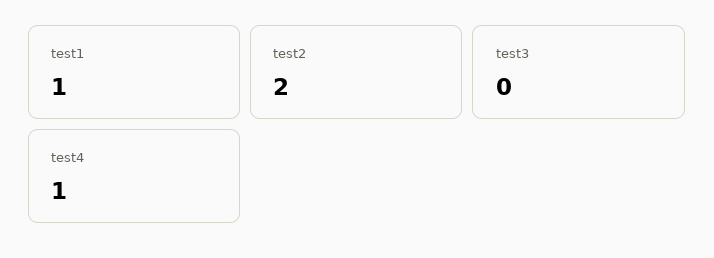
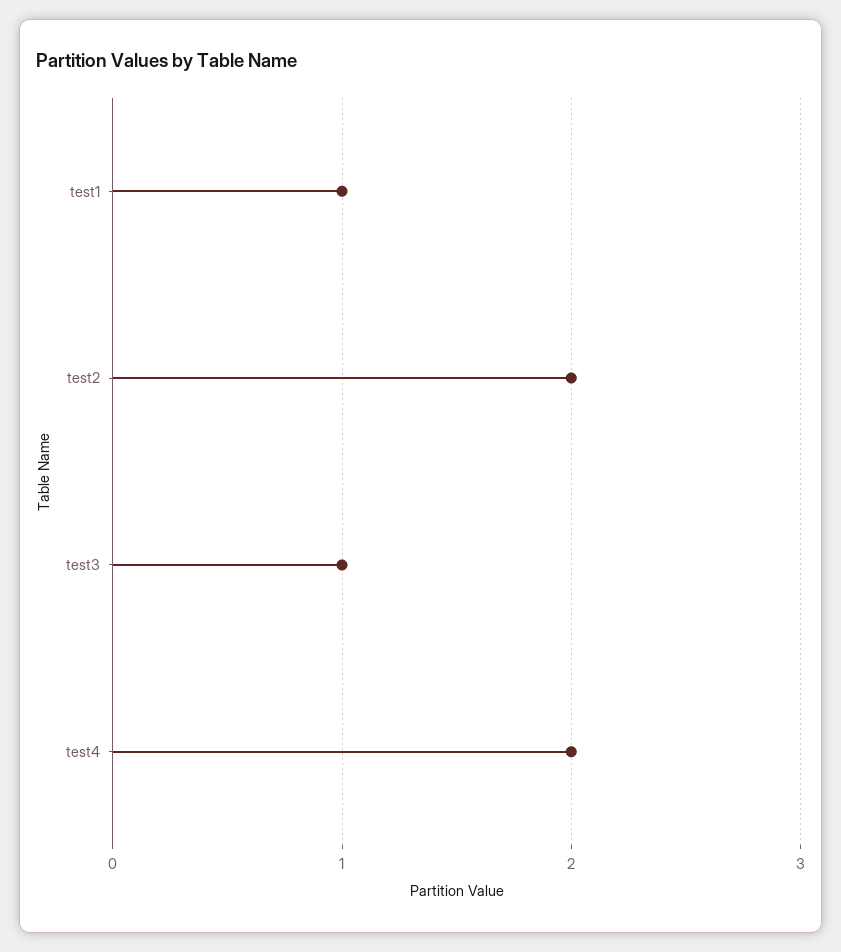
  {
    "test1": 1,
    "test2": 2,
-   "test3": 0,
+   "test3": 1,
-   "test4": 1
+   "test4": 2
  }

